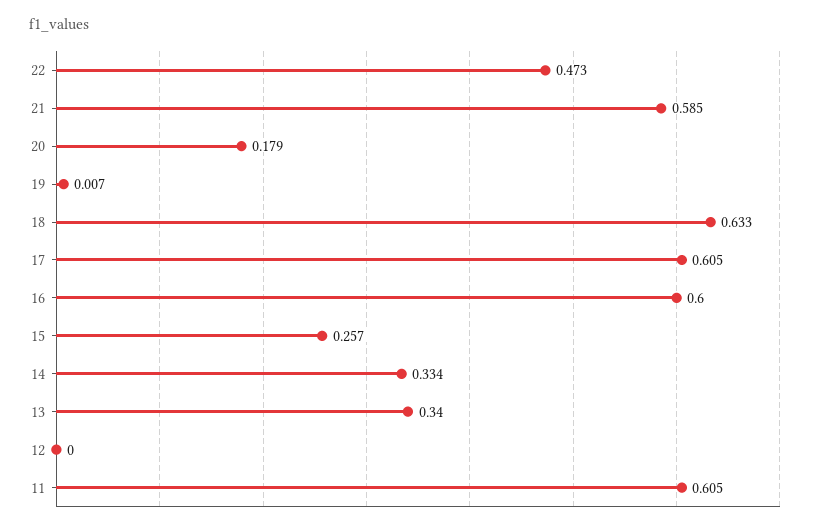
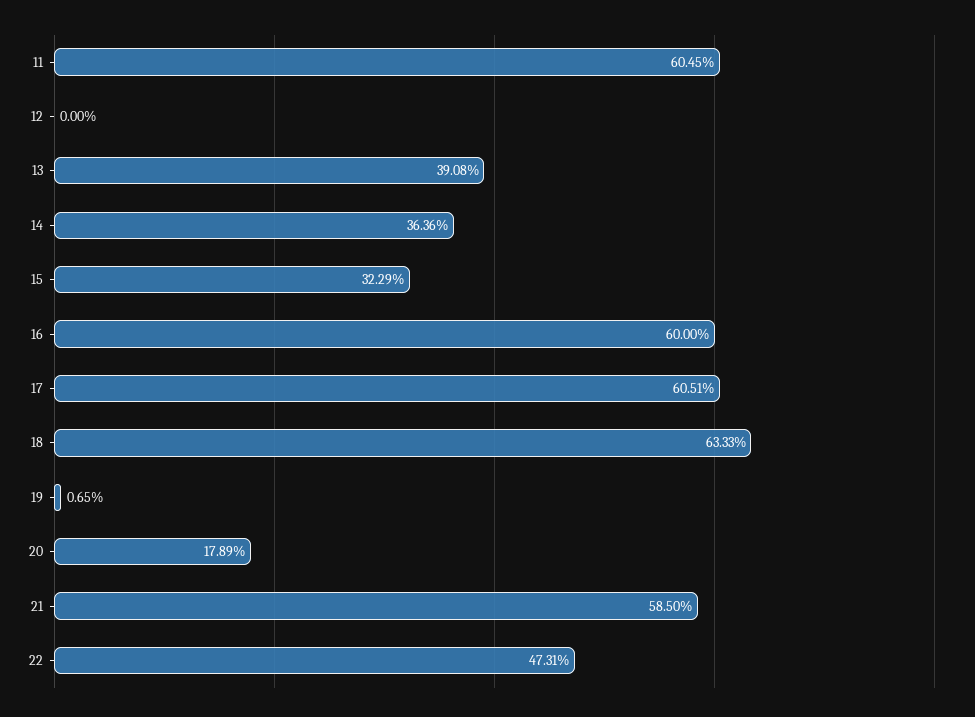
  {
    "22": 0.4731,
    "21": 0.585,
    "20": 0.1789,
    "19": 0.0065,
    "18": 0.6333,
    "17": 0.6051,
    "16": 0.6,
-   "15": 0.257,
+   "15": 0.3229,
-   "14": 0.334,
+   "14": 0.3636,
-   "13": 0.34,
+   "13": 0.3908,
    "12": 0,
    "11": 0.6045
  }

